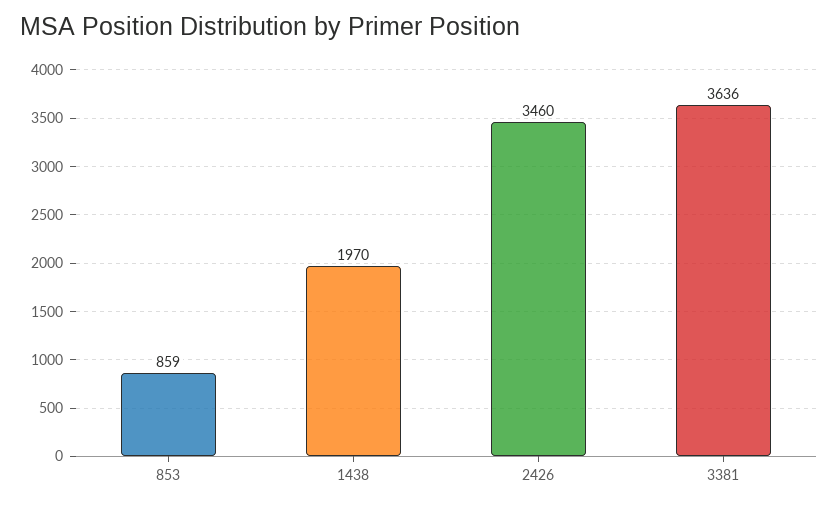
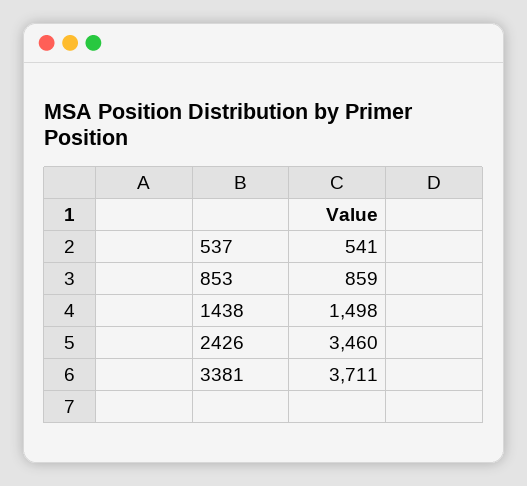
  {
    "853": 859,
-   "1438": 1970,
+   "1438": 1498,
    "2426": 3460,
-   "3381": 3636
+   "3381": 3711,
+   "537": 541
  }

